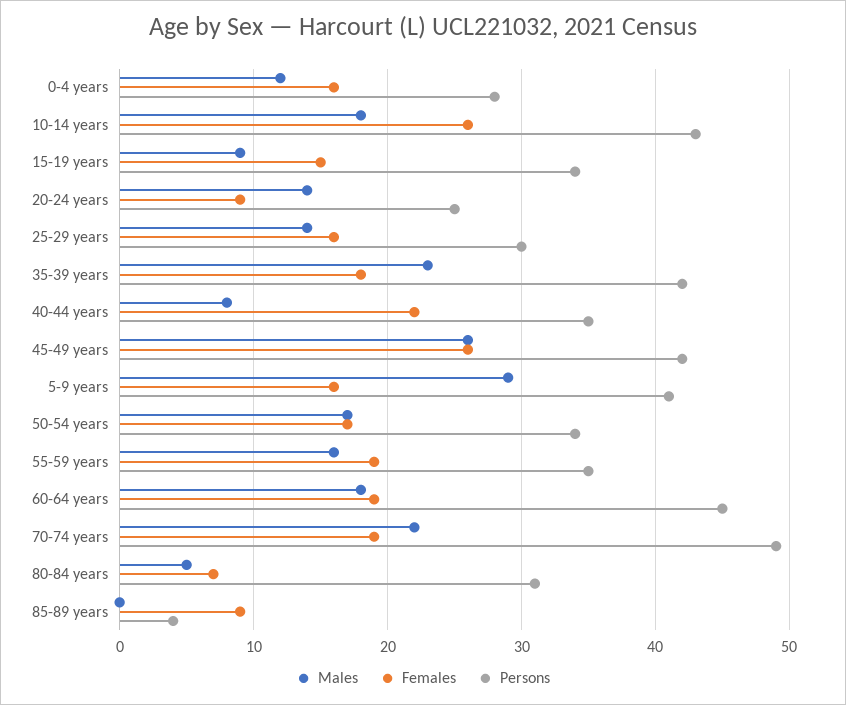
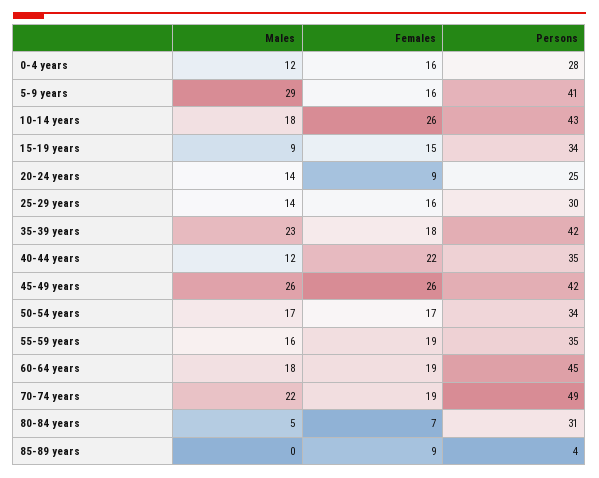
  {
    "Males": {
      "0-4 years": 12,
      "10-14 years": 18,
      "15-19 years": 9,
      "20-24 years": 14,
      "25-29 years": 14,
      "35-39 years": 23,
-     "40-44 years": 8,
+     "40-44 years": 12,
      "45-49 years": 26,
      "5-9 years": 29,
      "50-54 years": 17,
      "55-59 years": 16,
      "60-64 years": 18,
      "70-74 years": 22,
      "80-84 years": 5,
      "85-89 years": 0
    },
    "Females": {
      "0-4 years": 16,
      "10-14 years": 26,
      "15-19 years": 15,
      "20-24 years": 9,
      "25-29 years": 16,
      "35-39 years": 18,
      "40-44 years": 22,
      "45-49 years": 26,
      "5-9 years": 16,
      "50-54 years": 17,
      "55-59 years": 19,
      "60-64 years": 19,
      "70-74 years": 19,
      "80-84 years": 7,
      "85-89 years": 9
    },
    "Persons": {
      "0-4 years": 28,
      "10-14 years": 43,
      "15-19 years": 34,
      "20-24 years": 25,
      "25-29 years": 30,
      "35-39 years": 42,
      "40-44 years": 35,
      "45-49 years": 42,
      "5-9 years": 41,
      "50-54 years": 34,
      "55-59 years": 35,
      "60-64 years": 45,
      "70-74 years": 49,
      "80-84 years": 31,
      "85-89 years": 4
    }
  }

